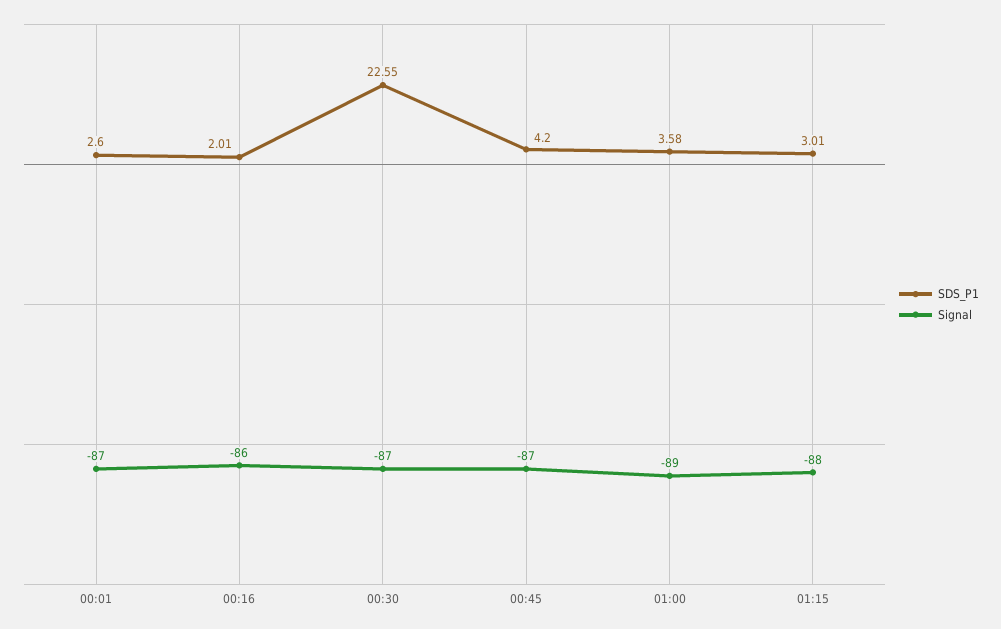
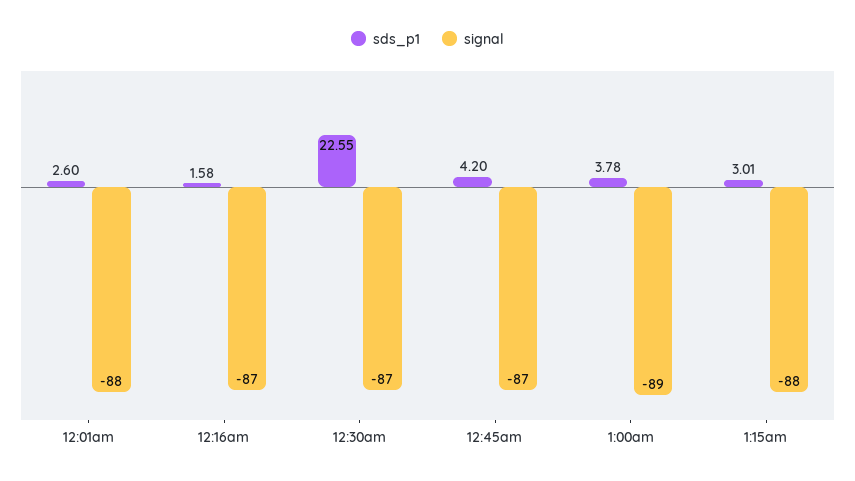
  {
    "SDS_P1": {
      "00:01": 2.6,
-     "00:16": 2.01,
+     "00:16": 1.58,
      "00:30": 22.55,
      "00:45": 4.2,
-     "01:00": 3.58,
+     "01:00": 3.78,
      "01:15": 3.01
    },
    "Signal": {
-     "00:01": -87,
+     "00:01": -88,
-     "00:16": -86,
+     "00:16": -87,
      "00:30": -87,
      "00:45": -87,
      "01:00": -89,
      "01:15": -88
    }
  }

